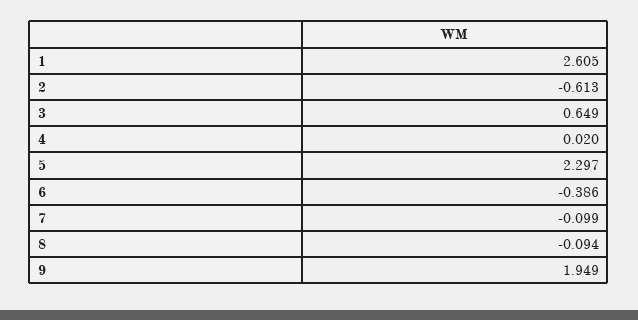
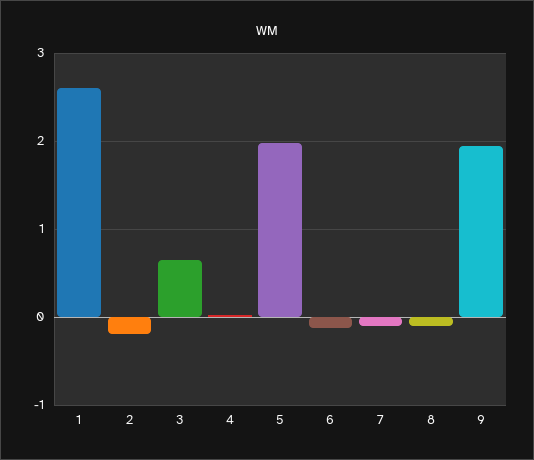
  {
    "1": 2.605,
-   "2": -0.613,
+   "2": -0.2,
    "3": 0.649,
    "4": 0.02,
-   "5": 2.297,
+   "5": 2,
-   "6": -0.386,
+   "6": -0.1,
    "7": -0.099,
    "8": -0.094,
    "9": 1.949
  }

